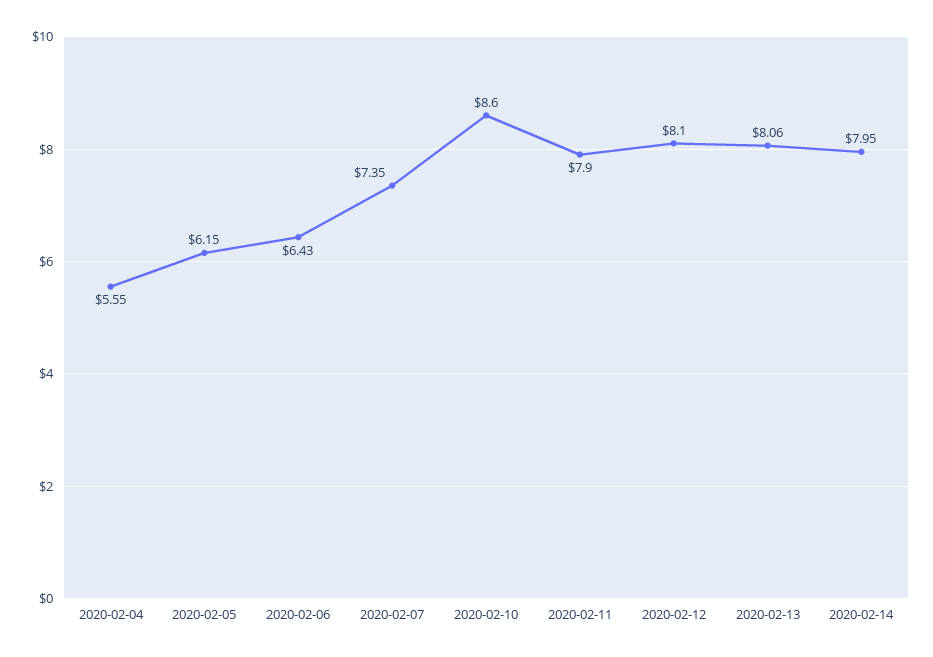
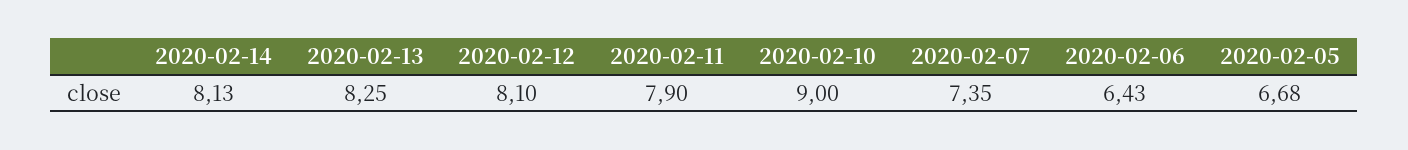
  {
-   "2020-02-04": 5.55,
-   "2020-02-05": 6.15,
+   "2020-02-05": 6.68,
    "2020-02-06": 6.43,
    "2020-02-07": 7.35,
-   "2020-02-10": 8.6,
+   "2020-02-10": 9,
    "2020-02-11": 7.9,
    "2020-02-12": 8.1,
-   "2020-02-13": 8.06,
+   "2020-02-13": 8.25,
-   "2020-02-14": 7.95
+   "2020-02-14": 8.13
  }

